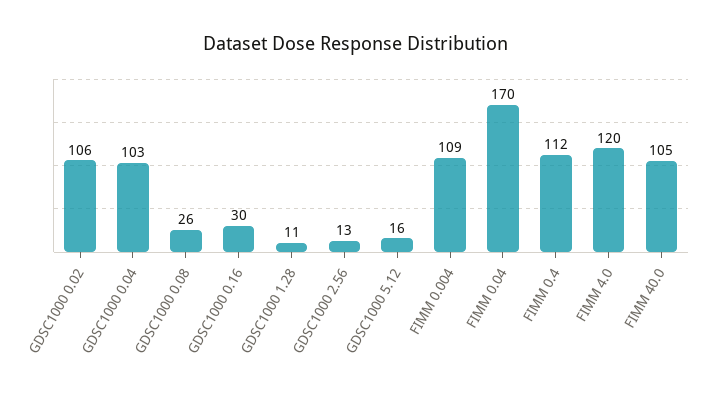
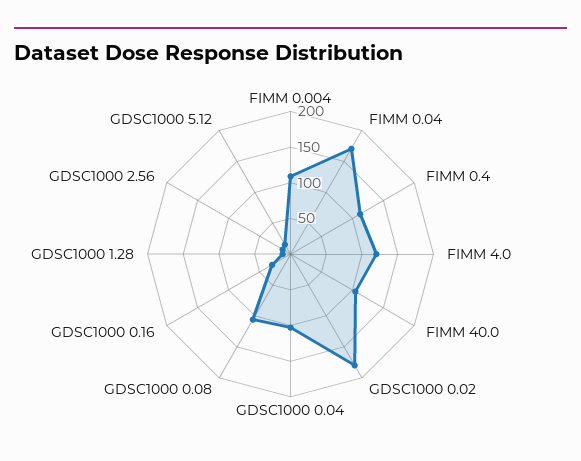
  {
-   "GDSC1000 0.02": 106,
+   "GDSC1000 0.02": 175,
    "GDSC1000 0.04": 103,
-   "GDSC1000 0.08": 26,
+   "GDSC1000 0.08": 100,
    "GDSC1000 0.16": 30,
    "GDSC1000 1.28": 11,
    "GDSC1000 2.56": 13,
    "GDSC1000 5.12": 16,
    "FIMM 0.004": 109,
    "FIMM 0.04": 170,
    "FIMM 0.4": 112,
    "FIMM 4.0": 120,
    "FIMM 40.0": 105
  }

